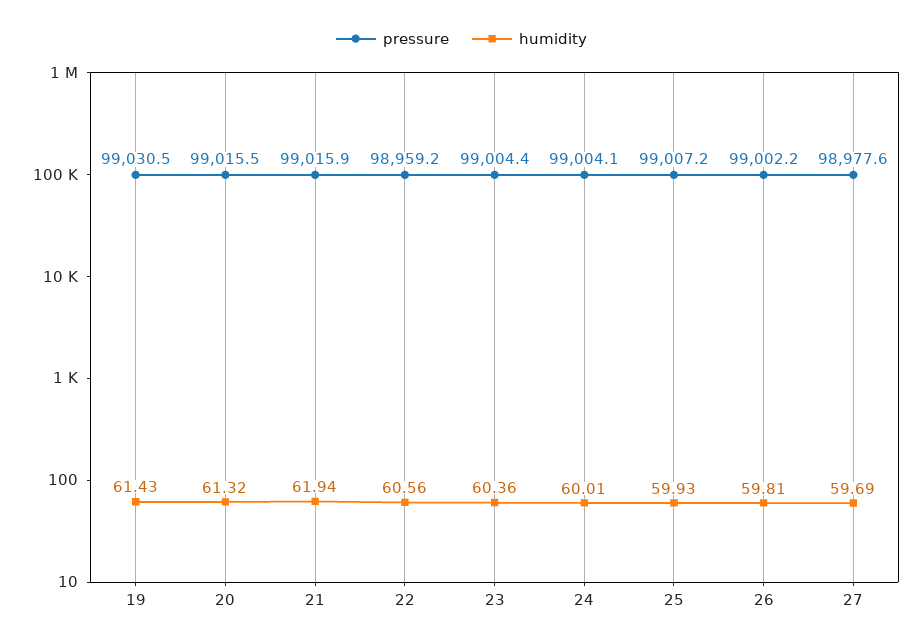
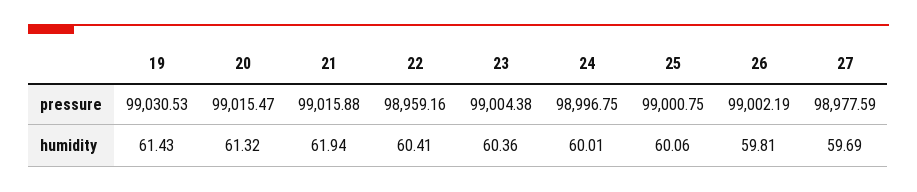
  {
    "pressure": {
      "19": 99030.53,
      "20": 99015.47,
      "21": 99015.88,
      "22": 98959.16,
      "23": 99004.38,
-     "24": 99004.1,
+     "24": 98996.75,
-     "25": 99007.2,
+     "25": 99000.75,
      "26": 99002.19,
      "27": 98977.59
    },
    "humidity": {
      "19": 61.43,
      "20": 61.32,
      "21": 61.94,
-     "22": 60.56,
+     "22": 60.41,
      "23": 60.36,
      "24": 60.01,
-     "25": 59.93,
+     "25": 60.06,
      "26": 59.81,
      "27": 59.69
    }
  }

